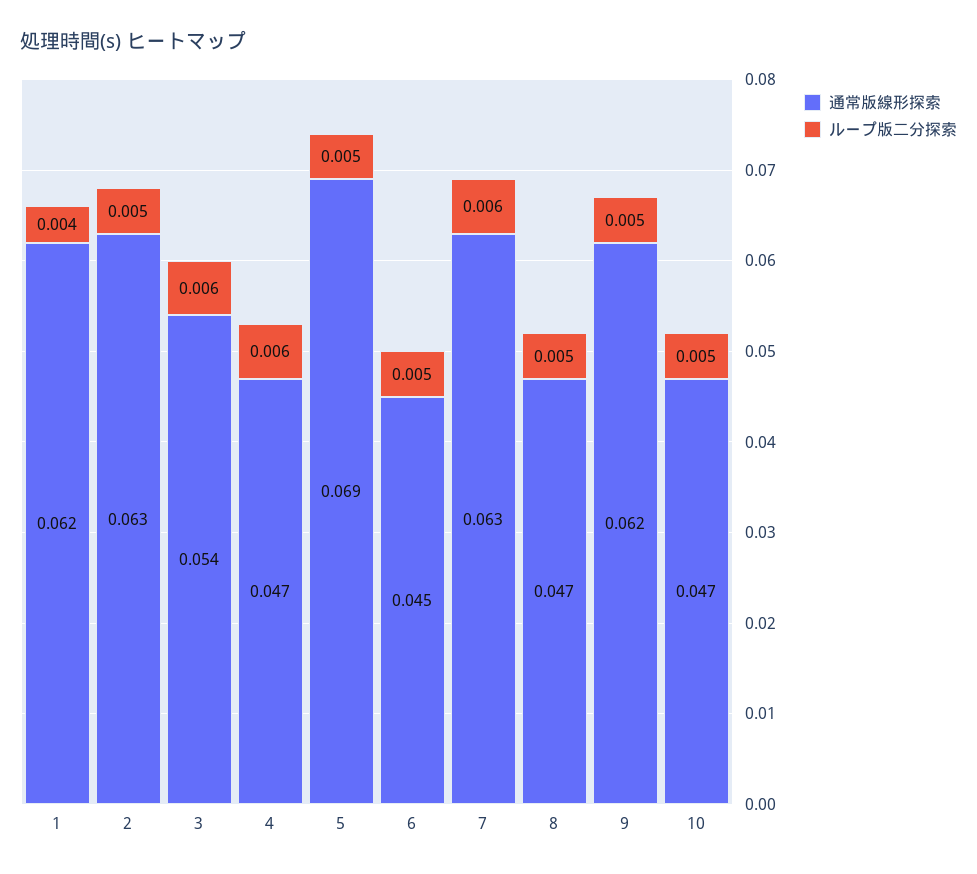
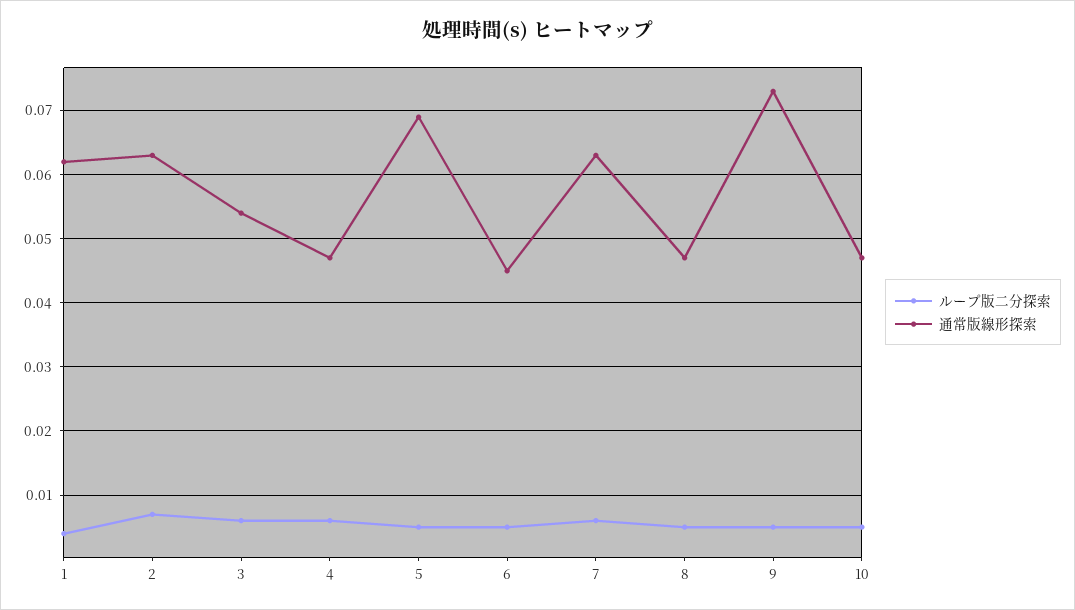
  {
    "通常版線形探索": {
      "1": 0.062,
      "2": 0.063,
      "3": 0.054,
      "4": 0.047,
      "5": 0.069,
      "6": 0.045,
      "7": 0.063,
      "8": 0.047,
-     "9": 0.062,
+     "9": 0.073,
      "10": 0.047
    },
    "ループ版二分探索": {
      "1": 0.004,
-     "2": 0.005,
+     "2": 0.007,
      "3": 0.006,
      "4": 0.006,
      "5": 0.005,
      "6": 0.005,
      "7": 0.006,
      "8": 0.005,
      "9": 0.005,
      "10": 0.005
    }
  }

